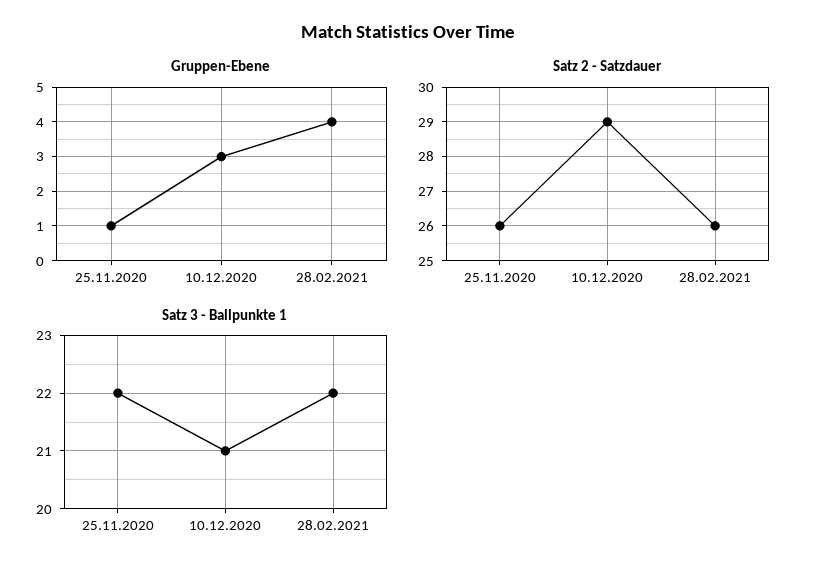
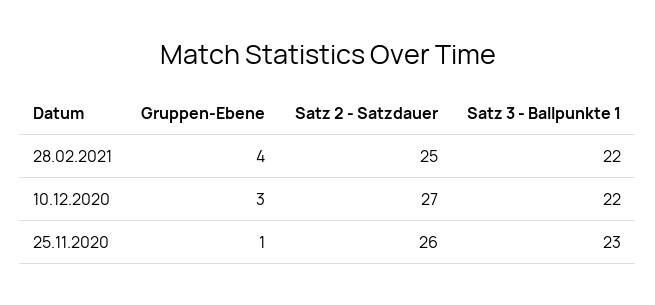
  {
    "Gruppen-Ebene": {
      "25.11.2020": 1,
      "10.12.2020": 3,
      "28.02.2021": 4
    },
    "Satz 2 - Satzdauer": {
      "25.11.2020": 26,
-     "10.12.2020": 29,
+     "10.12.2020": 27,
-     "28.02.2021": 26
+     "28.02.2021": 25
    },
    "Satz 3 - Ballpunkte 1": {
-     "25.11.2020": 22,
+     "25.11.2020": 23,
-     "10.12.2020": 21,
+     "10.12.2020": 22,
      "28.02.2021": 22
    }
  }

